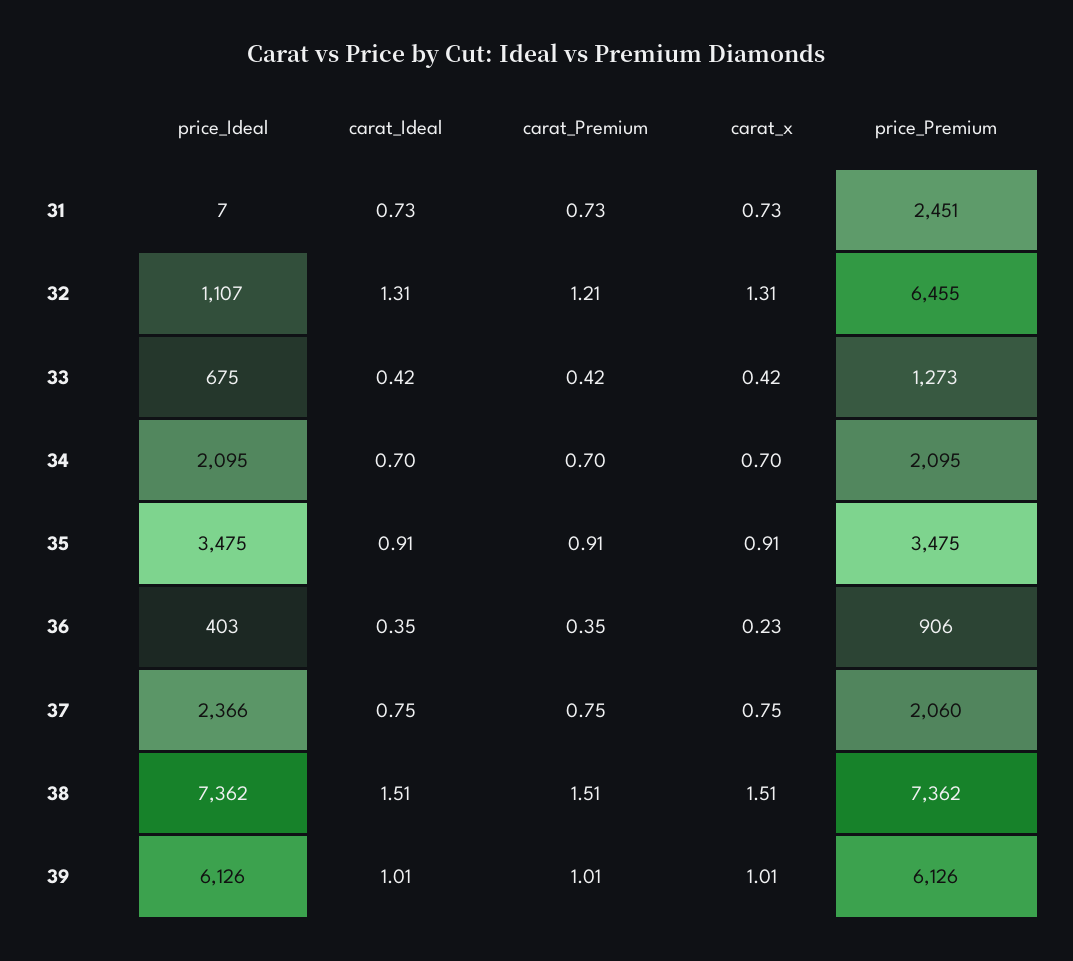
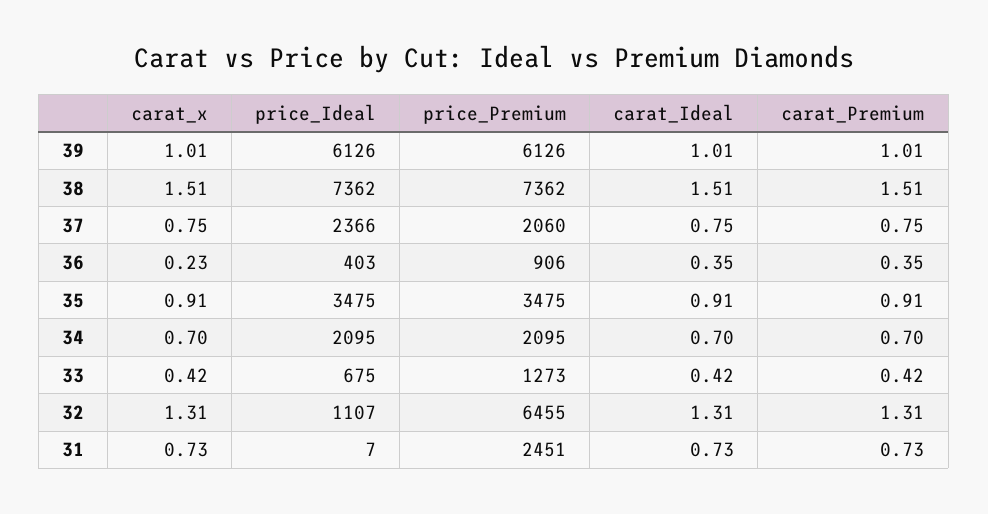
  {
    "price_Ideal": {
      "31": 7,
      "32": 1107,
      "33": 675,
      "34": 2095,
      "35": 3475,
      "36": 403,
      "37": 2366,
      "38": 7362,
      "39": 6126
    },
    "carat_Ideal": {
      "31": 0.73,
      "32": 1.31,
      "33": 0.42,
      "34": 0.7,
      "35": 0.91,
      "36": 0.35,
      "37": 0.75,
      "38": 1.51,
      "39": 1.01
    },
    "carat_Premium": {
      "31": 0.73,
-     "32": 1.21,
+     "32": 1.31,
      "33": 0.42,
      "34": 0.7,
      "35": 0.91,
      "36": 0.35,
      "37": 0.75,
      "38": 1.51,
      "39": 1.01
    },
    "carat_x": {
      "31": 0.73,
      "32": 1.31,
      "33": 0.42,
      "34": 0.7,
      "35": 0.91,
      "36": 0.23,
      "37": 0.75,
      "38": 1.51,
      "39": 1.01
    },
    "price_Premium": {
      "31": 2451,
      "32": 6455,
      "33": 1273,
      "34": 2095,
      "35": 3475,
      "36": 906,
      "37": 2060,
      "38": 7362,
      "39": 6126
    }
  }

